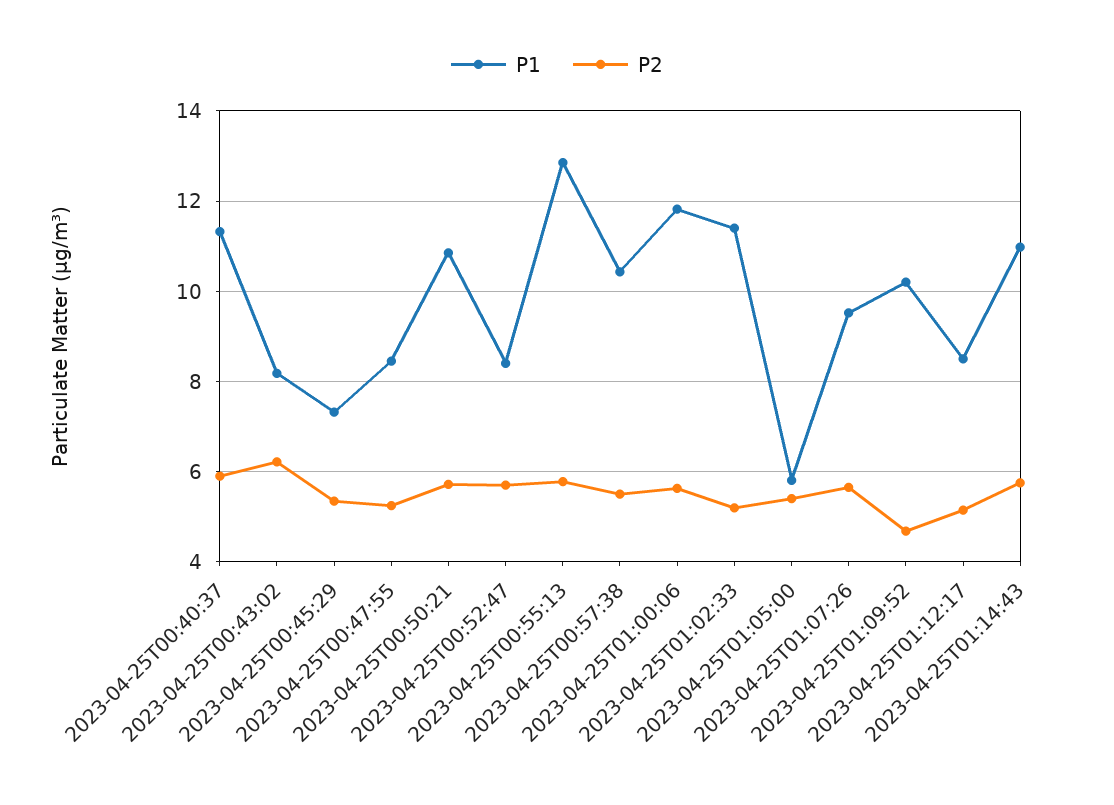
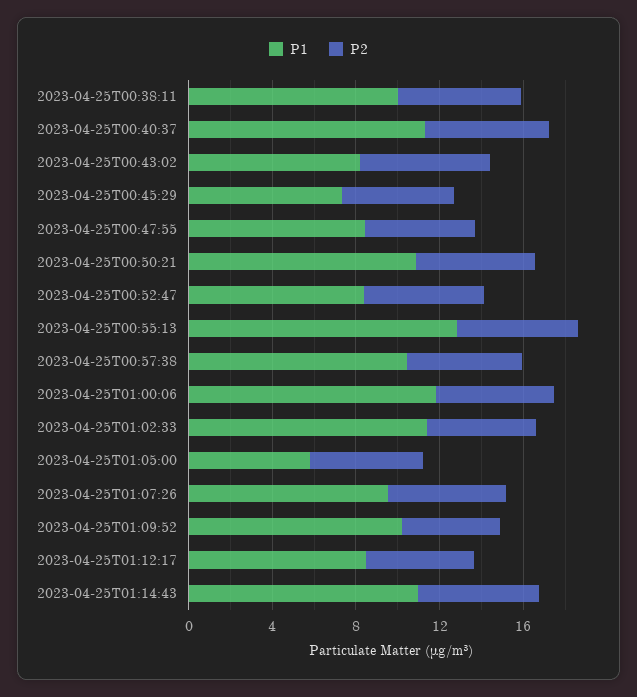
  {
    "P1": {
      "2023-04-25T00:40:37": 11.4,
      "2023-04-25T00:43:02": 8.2,
      "2023-04-25T00:45:29": 7.4,
      "2023-04-25T00:47:55": 8.4,
      "2023-04-25T00:50:21": 10.8,
      "2023-04-25T00:52:47": 8.4,
      "2023-04-25T00:55:13": 12.8,
      "2023-04-25T00:57:38": 10.4,
      "2023-04-25T01:00:06": 11.8,
      "2023-04-25T01:02:33": 11.4,
      "2023-04-25T01:05:00": 5.8,
      "2023-04-25T01:07:26": 9.6,
      "2023-04-25T01:09:52": 10.2,
      "2023-04-25T01:12:17": 8.6,
-     "2023-04-25T01:14:43": 11
+     "2023-04-25T01:14:43": 11,
+     "2023-04-25T00:38:11": 10
    },
    "P2": {
      "2023-04-25T00:40:37": 6,
      "2023-04-25T00:43:02": 6.2,
      "2023-04-25T00:45:29": 5.4,
      "2023-04-25T00:47:55": 5.2,
      "2023-04-25T00:50:21": 5.8,
      "2023-04-25T00:52:47": 5.8,
      "2023-04-25T00:55:13": 5.8,
      "2023-04-25T00:57:38": 5.6,
      "2023-04-25T01:00:06": 5.6,
      "2023-04-25T01:02:33": 5.2,
      "2023-04-25T01:05:00": 5.4,
      "2023-04-25T01:07:26": 5.6,
      "2023-04-25T01:09:52": 4.6,
      "2023-04-25T01:12:17": 5.2,
-     "2023-04-25T01:14:43": 5.8
+     "2023-04-25T01:14:43": 5.8,
+     "2023-04-25T00:38:11": 6
    }
  }

